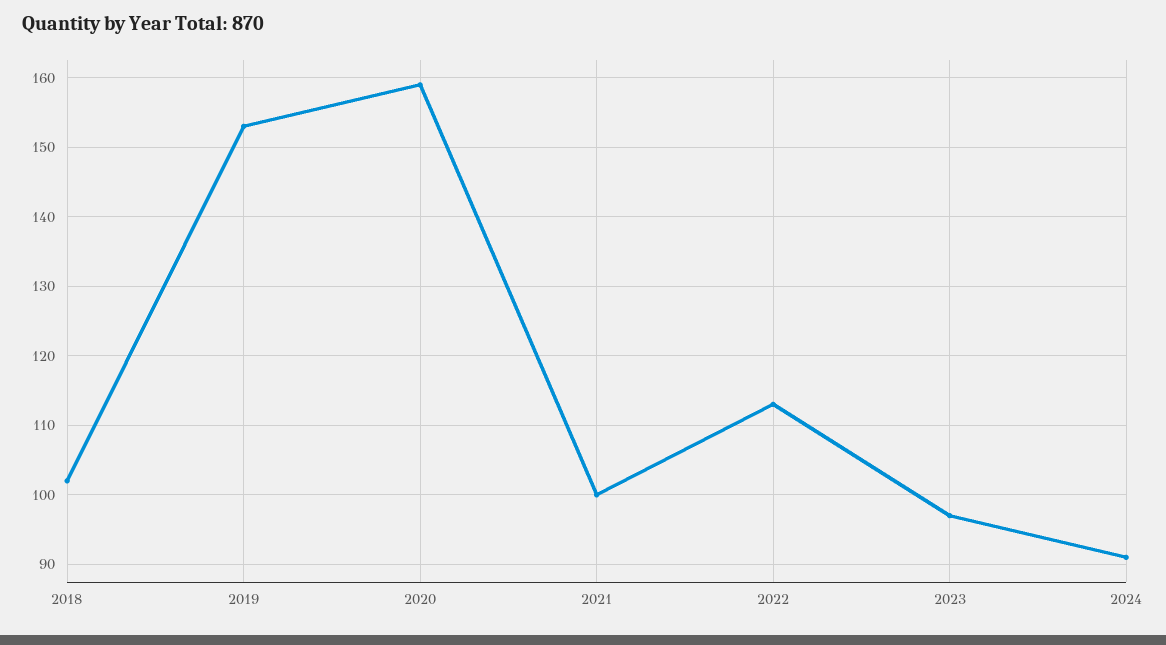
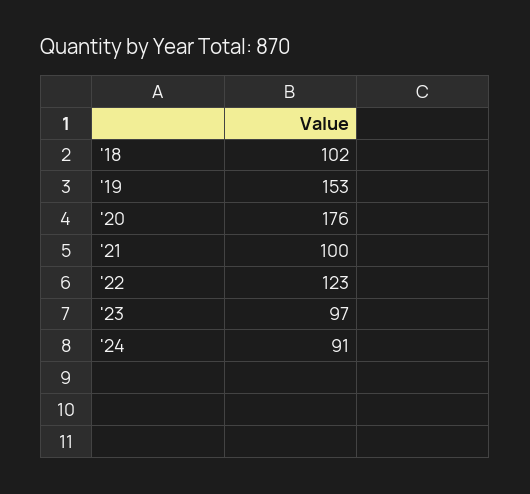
  {
    "2018": 102,
    "2019": 153,
-   "2020": 159,
+   "2020": 176,
    "2021": 100,
-   "2022": 113,
+   "2022": 123,
    "2023": 97,
    "2024": 91
  }

